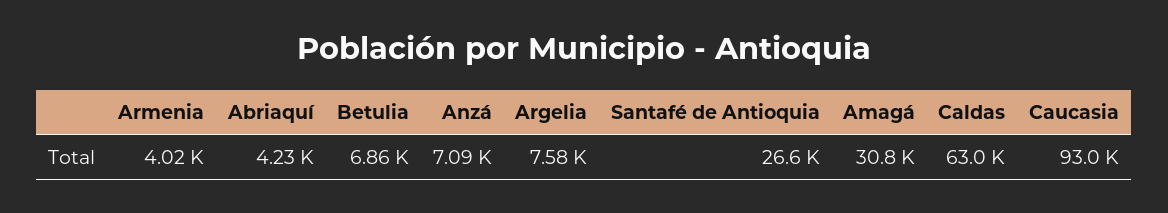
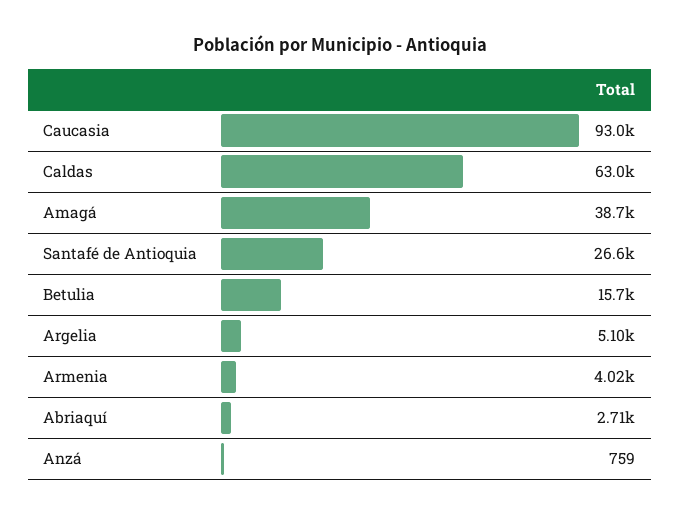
  {
    "Armenia": 4020,
-   "Abriaquí": 4230,
+   "Abriaquí": 2710,
-   "Betulia": 6860,
+   "Betulia": 15700,
-   "Anzá": 7090,
+   "Anzá": 759,
-   "Argelia": 7580,
+   "Argelia": 5100,
    "Santafé de Antioquia": 26600,
-   "Amagá": 30800,
+   "Amagá": 38700,
    "Caldas": 63000,
    "Caucasia": 93000
  }

